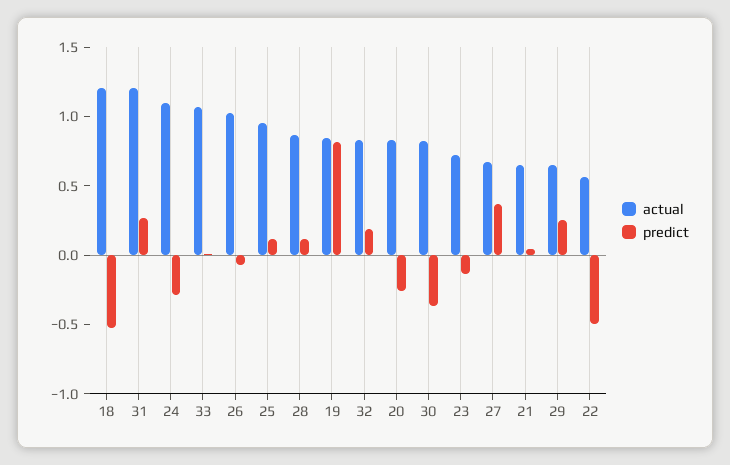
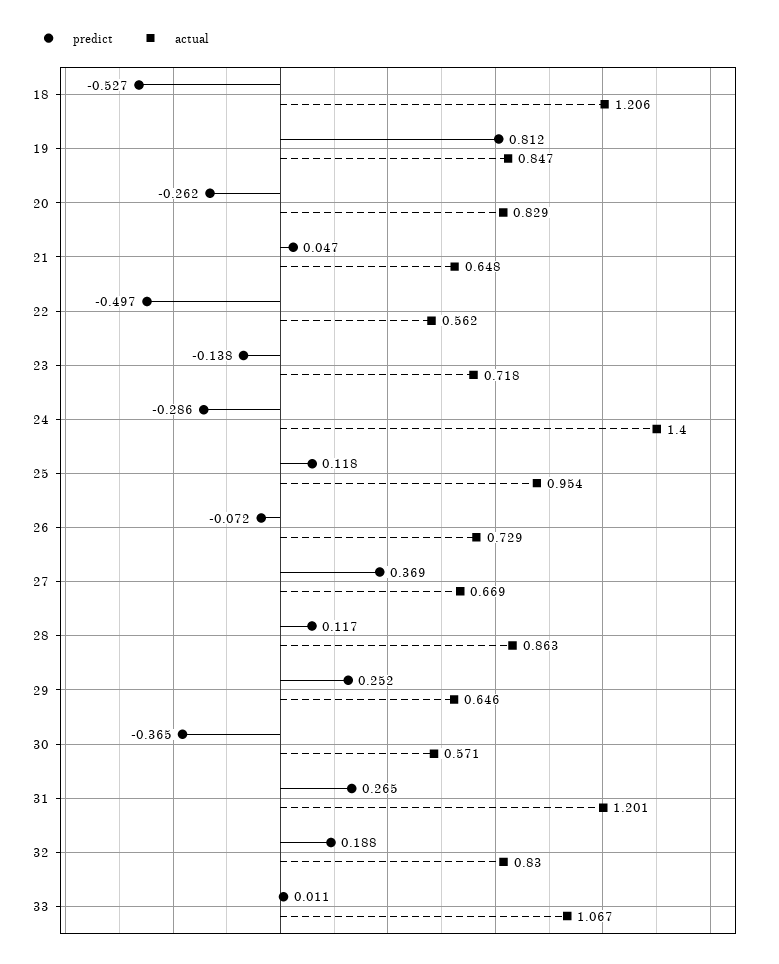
  {
    "actual": {
      "18": 1.206,
      "31": 1.201,
-     "24": 1.1,
+     "24": 1.4,
      "33": 1.067,
-     "26": 1,
+     "26": 0.729,
      "25": 0.954,
      "28": 0.863,
      "19": 0.847,
      "32": 0.83,
      "20": 0.829,
-     "30": 0.8,
+     "30": 0.571,
      "23": 0.718,
      "27": 0.669,
      "21": 0.648,
      "29": 0.646,
      "22": 0.562
    },
    "predict": {
      "18": -0.527,
      "31": 0.265,
      "24": -0.286,
      "33": 0.011,
      "26": -0.072,
      "25": 0.118,
      "28": 0.117,
      "19": 0.812,
      "32": 0.188,
      "20": -0.262,
      "30": -0.365,
      "23": -0.138,
      "27": 0.369,
      "21": 0.047,
      "29": 0.252,
      "22": -0.497
    }
  }

